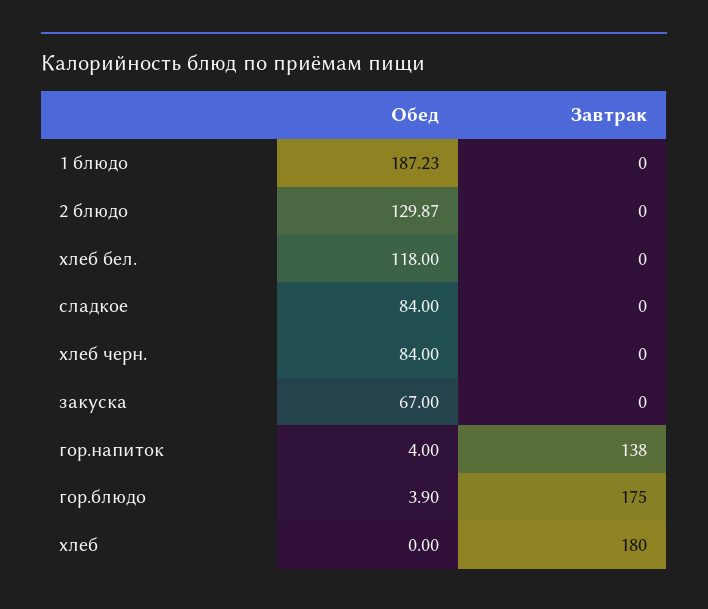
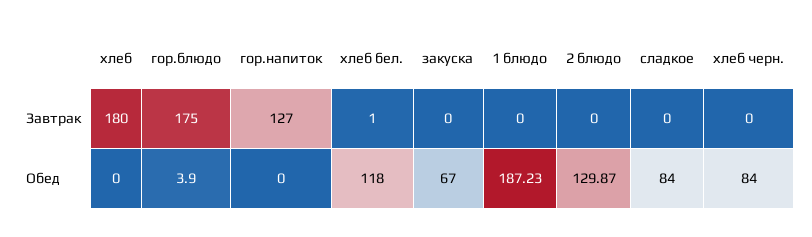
  {
    "Обед": {
      "1 блюдо": 187.23,
      "2 блюдо": 129.87,
      "хлеб бел.": 118,
      "сладкое": 84,
      "хлеб черн.": 84,
      "закуска": 67,
-     "гор.напиток": 4,
+     "гор.напиток": 0,
      "гор.блюдо": 3.9,
      "хлеб": 0
    },
    "Завтрак": {
      "1 блюдо": 0,
      "2 блюдо": 0,
-     "хлеб бел.": 0,
+     "хлеб бел.": 1,
      "сладкое": 0,
      "хлеб черн.": 0,
      "закуска": 0,
-     "гор.напиток": 138,
+     "гор.напиток": 127,
      "гор.блюдо": 175,
      "хлеб": 180
    }
  }

